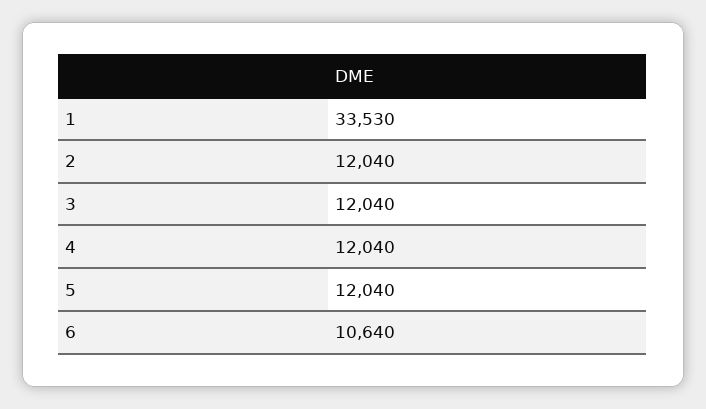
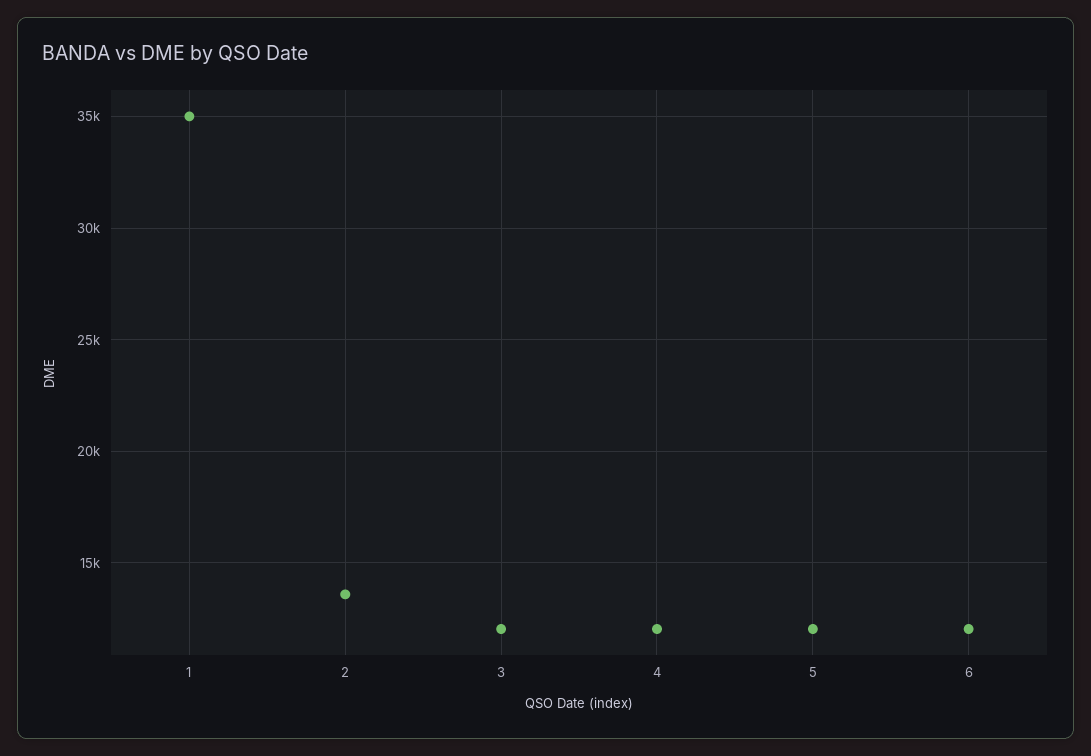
  {
-   "1": 33530,
+   "1": 35000,
-   "2": 12040,
+   "2": 13500,
    "3": 12040,
    "4": 12040,
    "5": 12040,
-   "6": 10640
+   "6": 12000
  }

